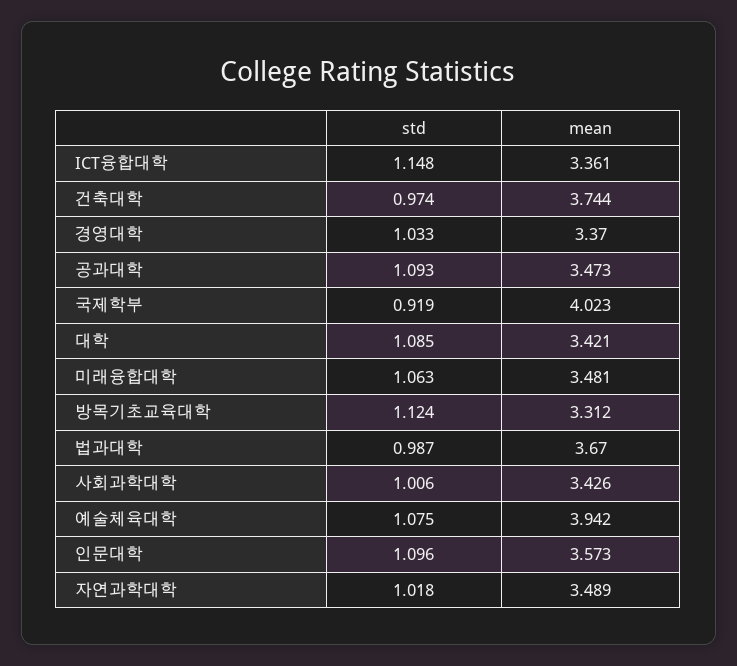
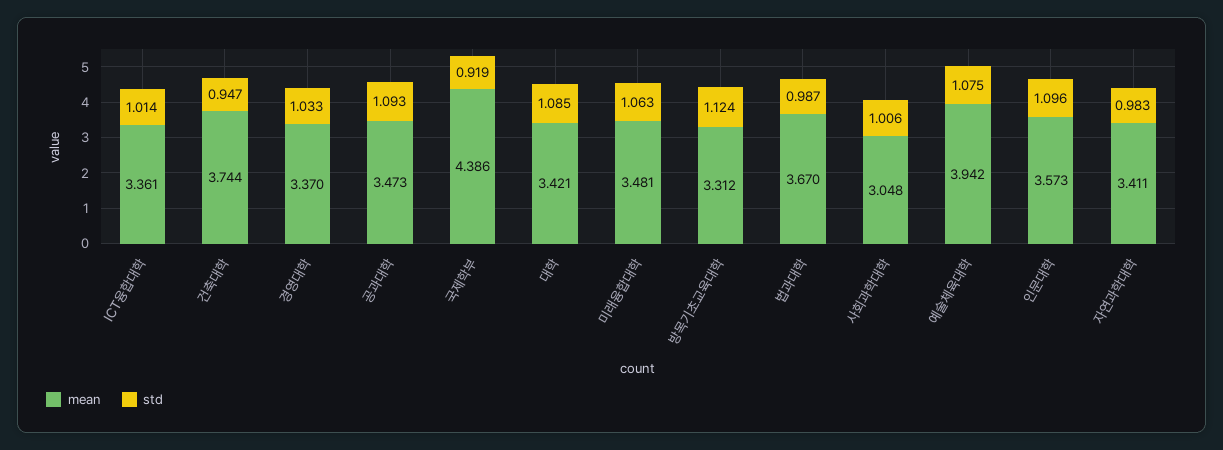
  {
    "std": {
-     "ICT융합대학": 1.148,
+     "ICT융합대학": 1.014,
-     "건축대학": 0.974,
+     "건축대학": 0.947,
      "경영대학": 1.033,
      "공과대학": 1.093,
      "국제학부": 0.919,
      "대학": 1.085,
      "미래융합대학": 1.063,
      "방목기초교육대학": 1.124,
      "법과대학": 0.987,
      "사회과학대학": 1.006,
      "예술체육대학": 1.075,
      "인문대학": 1.096,
-     "자연과학대학": 1.018
+     "자연과학대학": 0.983
    },
    "mean": {
      "ICT융합대학": 3.361,
      "건축대학": 3.744,
      "경영대학": 3.37,
      "공과대학": 3.473,
-     "국제학부": 4.023,
+     "국제학부": 4.386,
      "대학": 3.421,
      "미래융합대학": 3.481,
      "방목기초교육대학": 3.312,
      "법과대학": 3.67,
-     "사회과학대학": 3.426,
+     "사회과학대학": 3.048,
      "예술체육대학": 3.942,
      "인문대학": 3.573,
-     "자연과학대학": 3.489
+     "자연과학대학": 3.411
    }
  }

